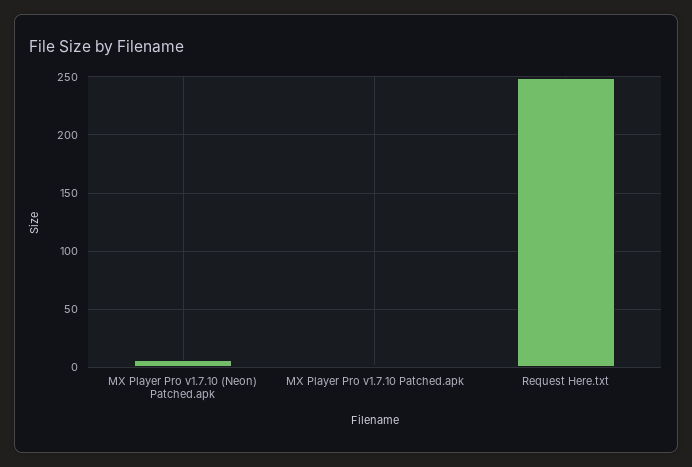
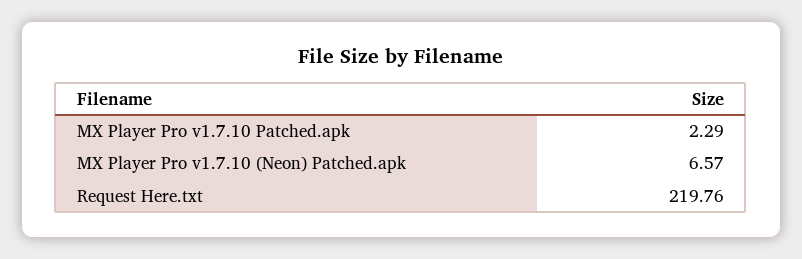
  {
    "MX Player Pro v1.7.10 (Neon) Patched.apk": 6.57,
    "MX Player Pro v1.7.10 Patched.apk": 2.29,
-   "Request Here.txt": 250
+   "Request Here.txt": 219.76
  }

